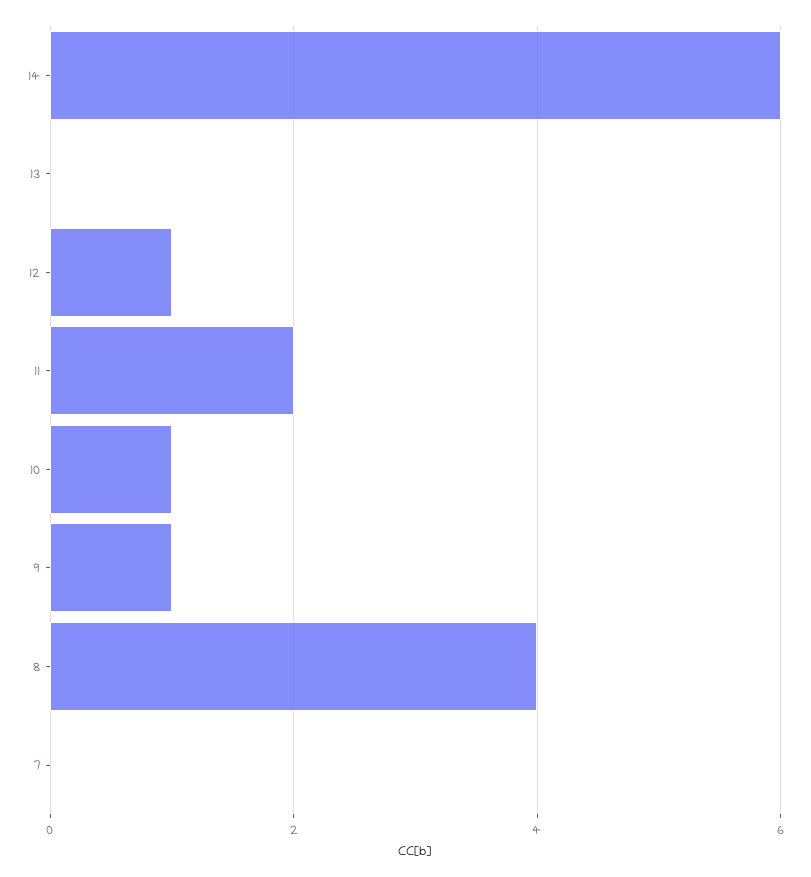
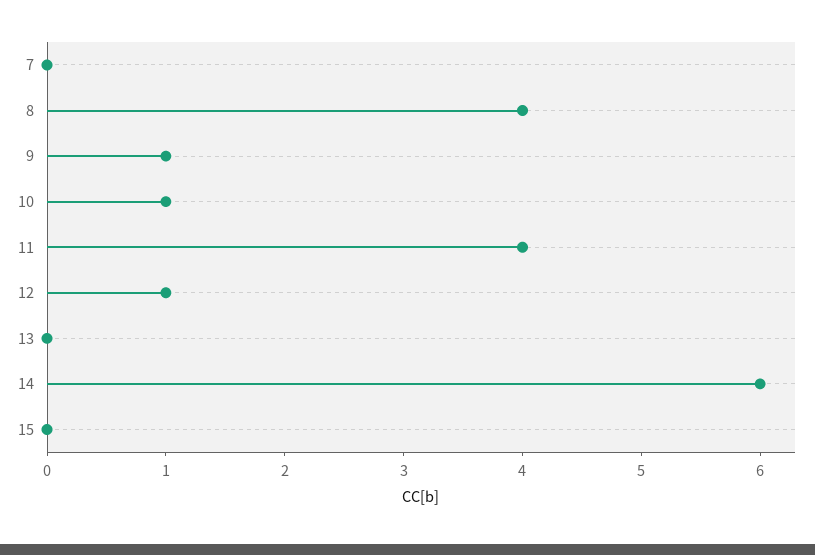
  {
    "14": 6,
    "13": 0,
    "12": 1,
-   "11": 2,
+   "11": 4,
    "10": 1,
    "9": 1,
    "8": 4,
-   "7": 0
+   "7": 0,
+   "15": 0
  }

